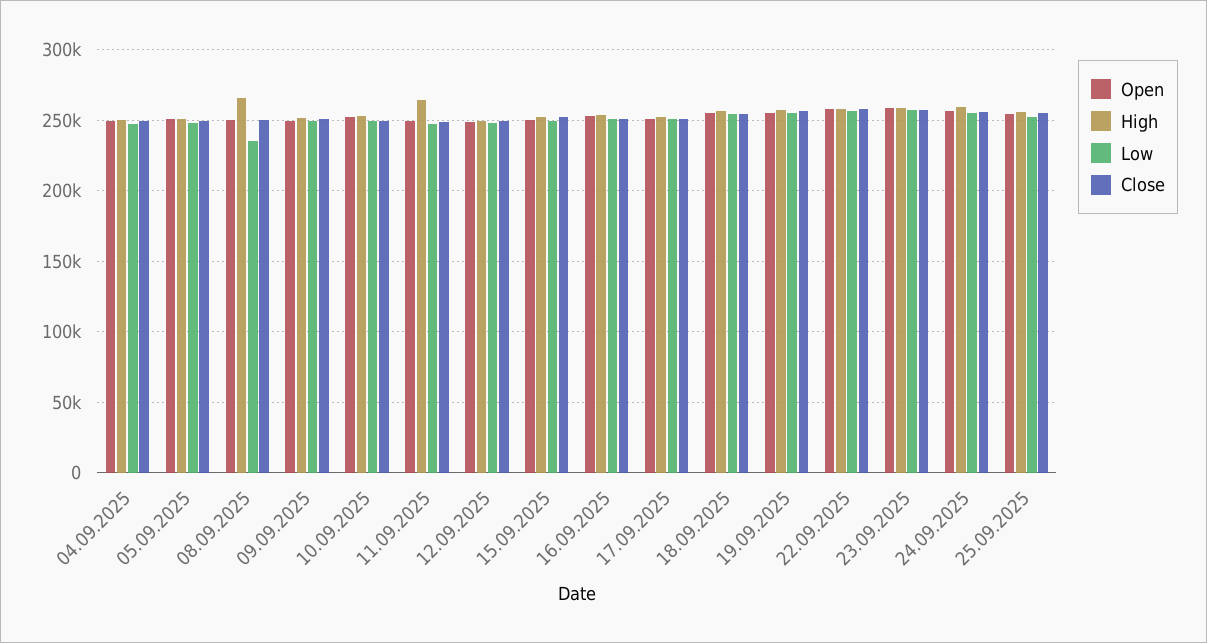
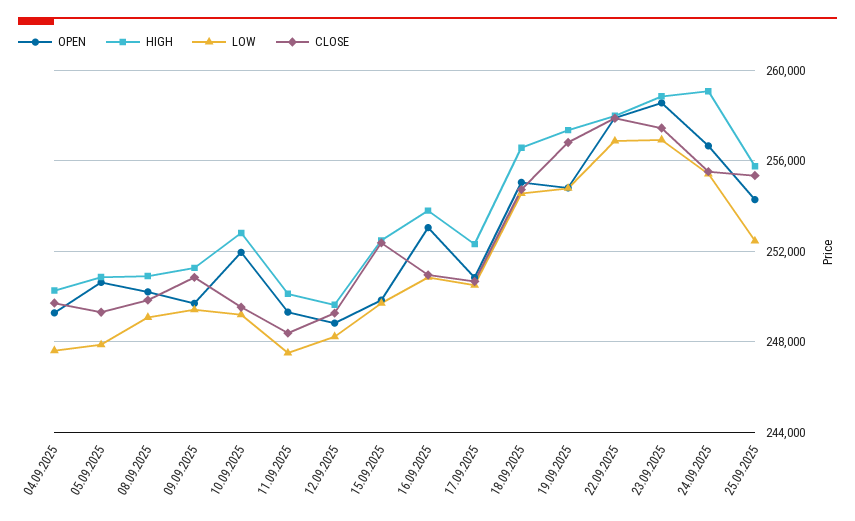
  {
    "Open": {
      "04.09.2025": 249500,
      "05.09.2025": 250500,
      "08.09.2025": 250000,
      "09.09.2025": 249500,
      "10.09.2025": 252000,
      "11.09.2025": 249500,
      "12.09.2025": 249000,
      "15.09.2025": 250000,
      "16.09.2025": 253000,
      "17.09.2025": 251000,
      "18.09.2025": 255000,
      "19.09.2025": 255000,
      "22.09.2025": 258000,
      "23.09.2025": 258500,
      "24.09.2025": 256500,
      "25.09.2025": 254500
    },
    "High": {
      "04.09.2025": 250500,
      "05.09.2025": 251000,
-     "08.09.2025": 265000,
+     "08.09.2025": 251000,
      "09.09.2025": 251500,
      "10.09.2025": 253000,
-     "11.09.2025": 265000,
+     "11.09.2025": 250000,
      "12.09.2025": 249500,
      "15.09.2025": 252500,
      "16.09.2025": 254000,
      "17.09.2025": 252500,
      "18.09.2025": 256500,
      "19.09.2025": 257500,
      "22.09.2025": 258000,
      "23.09.2025": 259000,
      "24.09.2025": 259000,
      "25.09.2025": 256000
    },
    "Low": {
      "04.09.2025": 247500,
      "05.09.2025": 248000,
-     "08.09.2025": 235000,
+     "08.09.2025": 249000,
      "09.09.2025": 249500,
      "10.09.2025": 249000,
      "11.09.2025": 247500,
      "12.09.2025": 248000,
      "15.09.2025": 249500,
      "16.09.2025": 251000,
      "17.09.2025": 250500,
      "18.09.2025": 254500,
      "19.09.2025": 255000,
      "22.09.2025": 257000,
      "23.09.2025": 257000,
      "24.09.2025": 255500,
      "25.09.2025": 252500
    },
    "Close": {
      "04.09.2025": 249500,
      "05.09.2025": 249500,
      "08.09.2025": 250000,
      "09.09.2025": 251000,
      "10.09.2025": 249500,
      "11.09.2025": 248500,
      "12.09.2025": 249500,
      "15.09.2025": 252500,
      "16.09.2025": 251000,
      "17.09.2025": 250500,
      "18.09.2025": 254500,
      "19.09.2025": 257000,
      "22.09.2025": 258000,
      "23.09.2025": 257500,
      "24.09.2025": 255500,
      "25.09.2025": 255500
    }
  }

